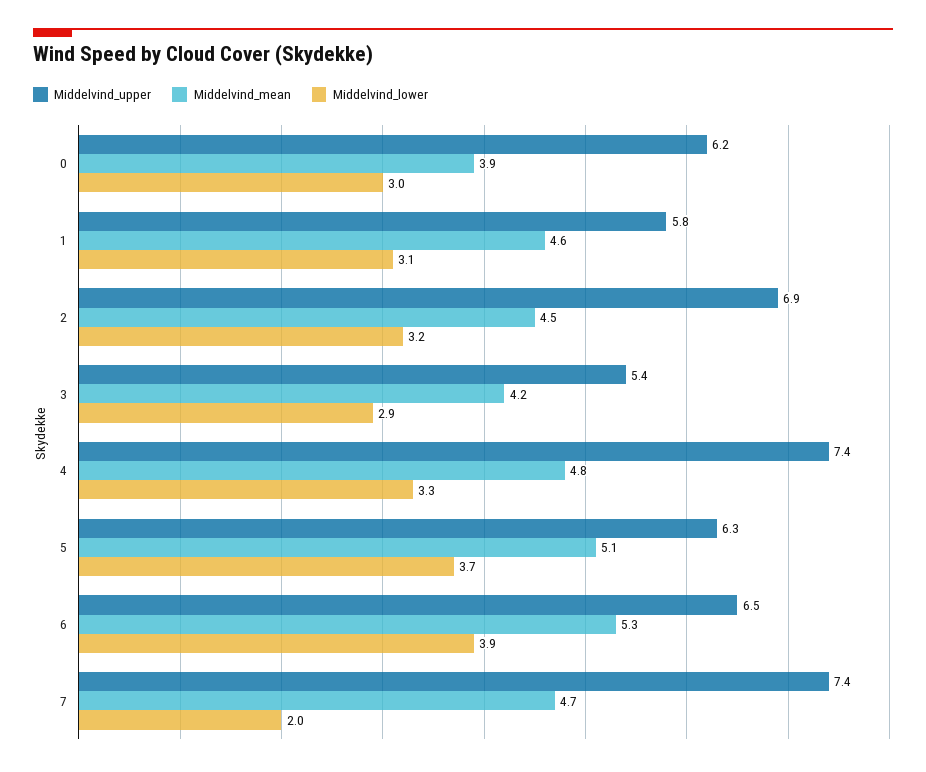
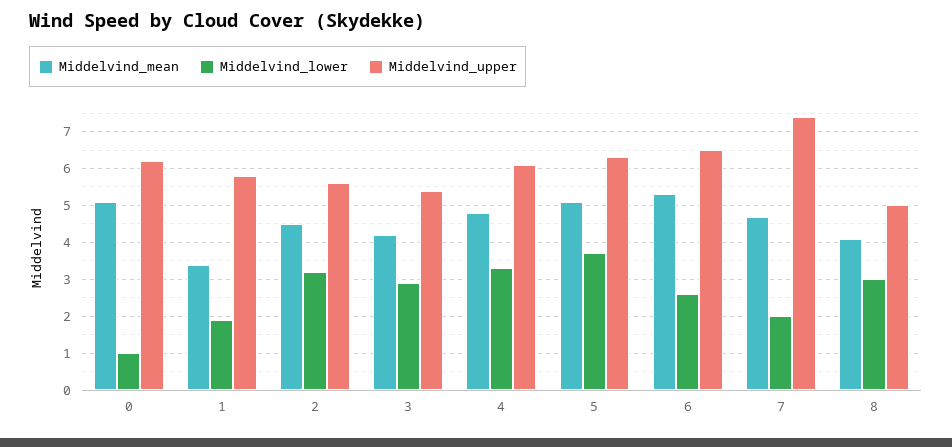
  {
    "Middelvind_upper": {
      "0": 6.2,
      "1": 5.8,
-     "2": 6.9,
+     "2": 5.5,
      "3": 5.4,
-     "4": 7.4,
+     "4": 6,
      "5": 6.3,
      "6": 6.5,
-     "7": 7.4
+     "7": 7.4,
+     "8": 5
    },
    "Middelvind_mean": {
-     "0": 3.9,
+     "0": 5,
-     "1": 4.6,
+     "1": 3.5,
      "2": 4.5,
      "3": 4.2,
      "4": 4.8,
      "5": 5.1,
      "6": 5.3,
-     "7": 4.7
+     "7": 4.7,
+     "8": 4
    },
    "Middelvind_lower": {
-     "0": 3,
+     "0": 1,
-     "1": 3.1,
+     "1": 2,
      "2": 3.2,
      "3": 2.9,
      "4": 3.3,
      "5": 3.7,
-     "6": 3.9,
+     "6": 2.5,
-     "7": 2
+     "7": 2,
+     "8": 3
    }
  }

